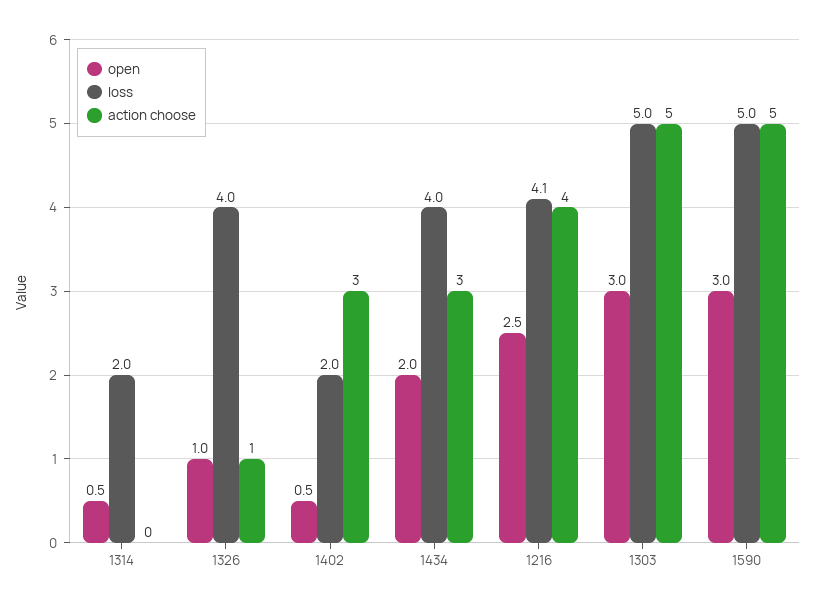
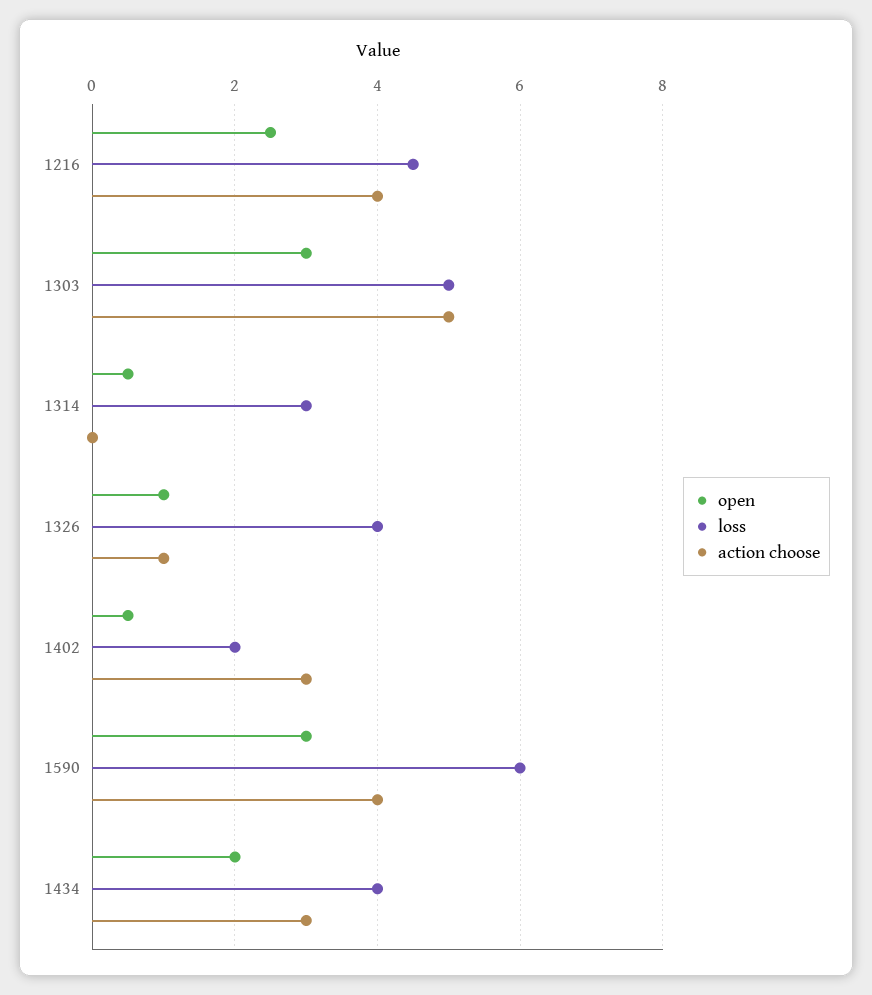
  {
    "open": {
      "1314": 0.5,
      "1326": 1,
      "1402": 0.5,
      "1434": 2,
      "1216": 2.5,
      "1303": 3,
      "1590": 3
    },
    "loss": {
-     "1314": 2,
+     "1314": 3,
      "1326": 4,
      "1402": 2,
      "1434": 4,
-     "1216": 4.1,
+     "1216": 4.5,
      "1303": 5,
-     "1590": 5
+     "1590": 6
    },
    "action choose": {
      "1314": 0,
      "1326": 1,
      "1402": 3,
      "1434": 3,
      "1216": 4,
      "1303": 5,
-     "1590": 5
+     "1590": 4
    }
  }

